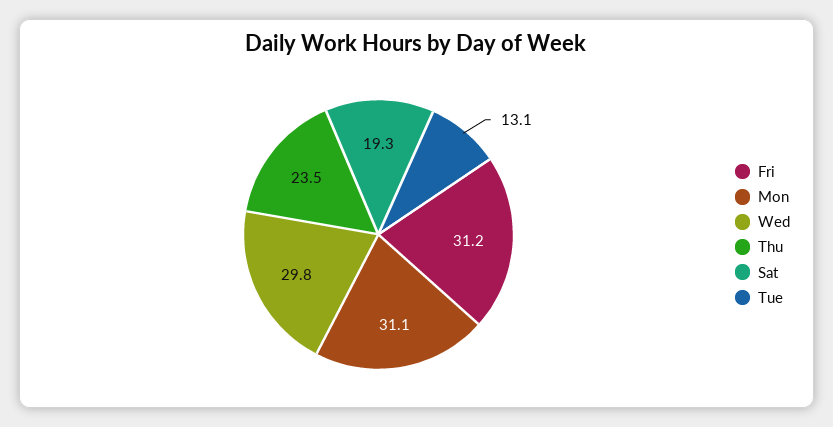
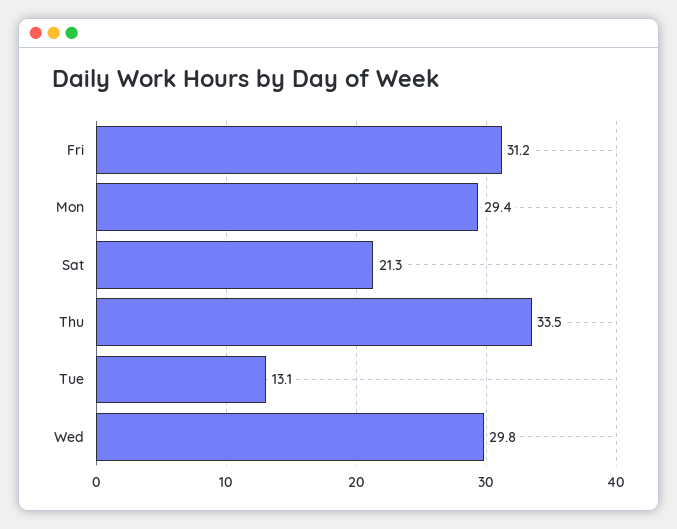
  {
    "Fri": 31.2,
-   "Mon": 31.1,
+   "Mon": 29.4,
    "Wed": 29.8,
-   "Thu": 23.5,
+   "Thu": 33.5,
-   "Sat": 19.3,
+   "Sat": 21.3,
    "Tue": 13.1
  }

